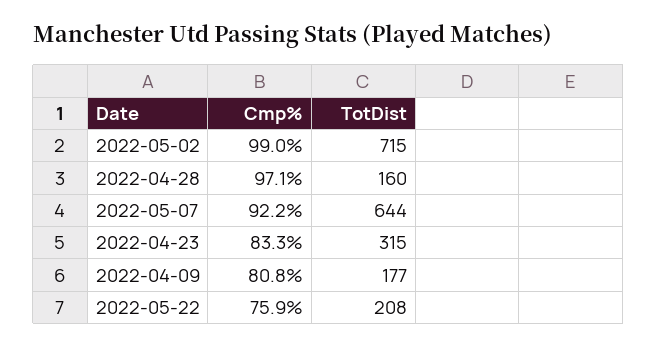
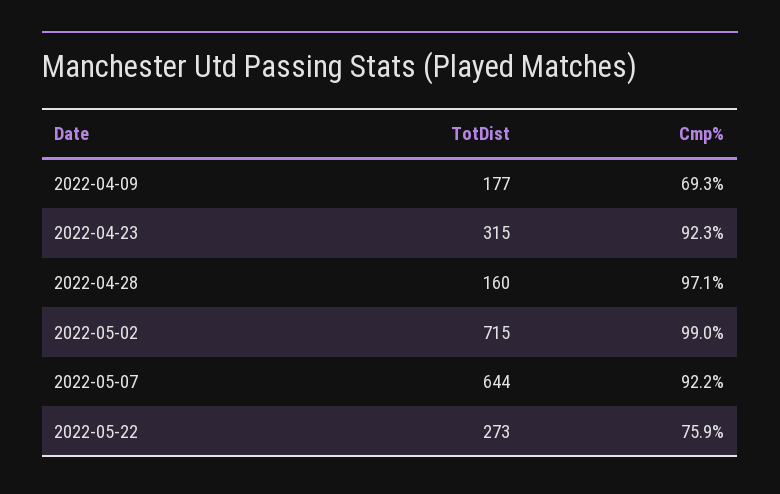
  {
    "Cmp%": {
      "2022-05-02": 99,
      "2022-04-28": 97.1,
      "2022-05-07": 92.2,
-     "2022-04-23": 83.3,
+     "2022-04-23": 92.3,
-     "2022-04-09": 80.8,
+     "2022-04-09": 69.3,
      "2022-05-22": 75.9
    },
    "TotDist": {
      "2022-05-02": 715,
      "2022-04-28": 160,
      "2022-05-07": 644,
      "2022-04-23": 315,
      "2022-04-09": 177,
-     "2022-05-22": 208
+     "2022-05-22": 273
    }
  }

